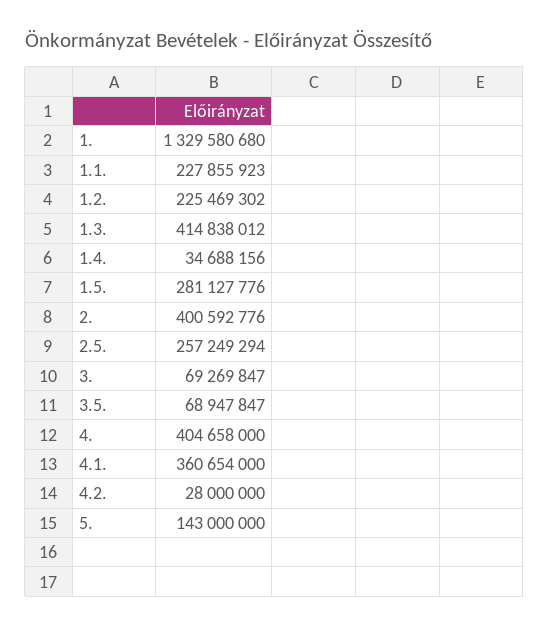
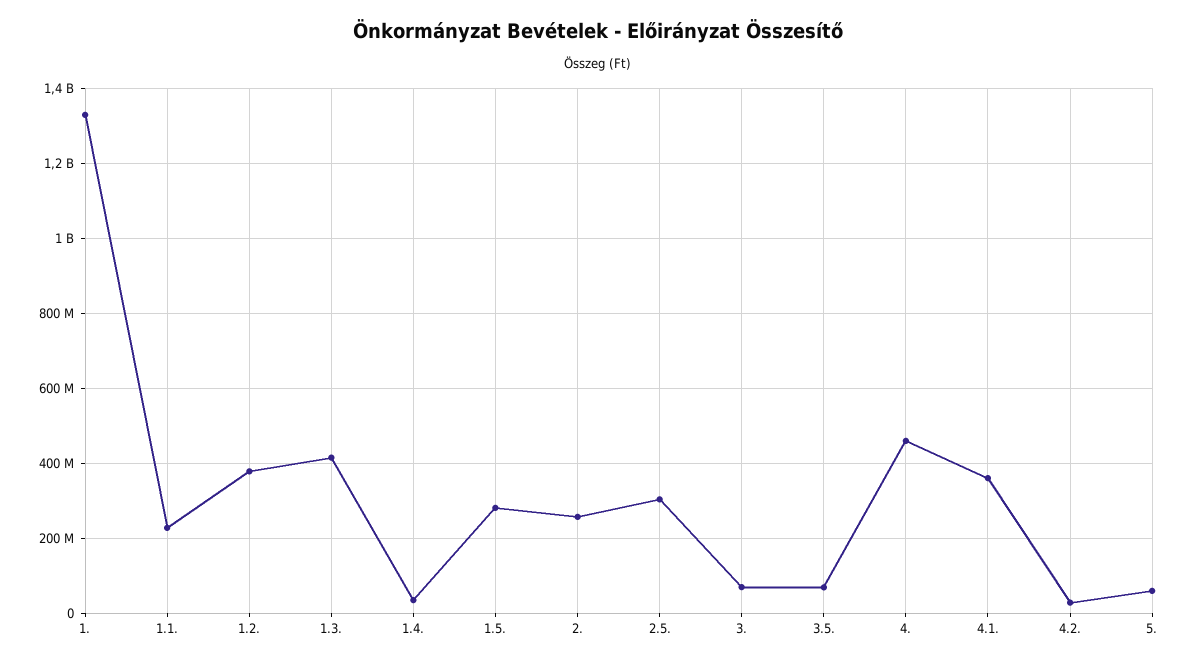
  {
    "1.": 1329580680,
    "1.1.": 227855923,
-   "1.2.": 225469302,
+   "1.2.": 380000000,
    "1.3.": 414838012,
    "1.4.": 34688156,
    "1.5.": 281127776,
-   "2.": 400592776,
+   "2.": 260000000,
-   "2.5.": 257249294,
+   "2.5.": 300000000,
    "3.": 69269847,
    "3.5.": 68947847,
-   "4.": 404658000,
+   "4.": 460000000,
    "4.1.": 360654000,
    "4.2.": 28000000,
-   "5.": 143000000
+   "5.": 60000000
  }

